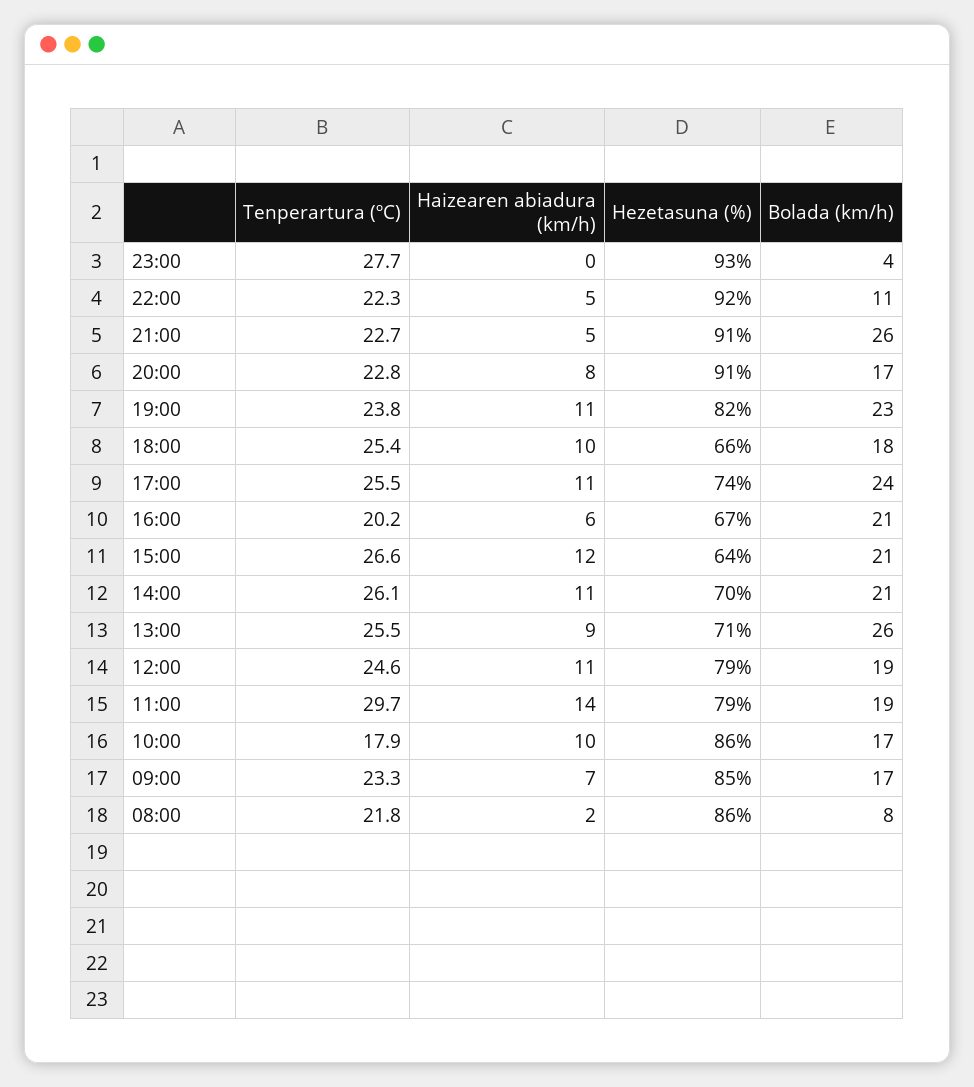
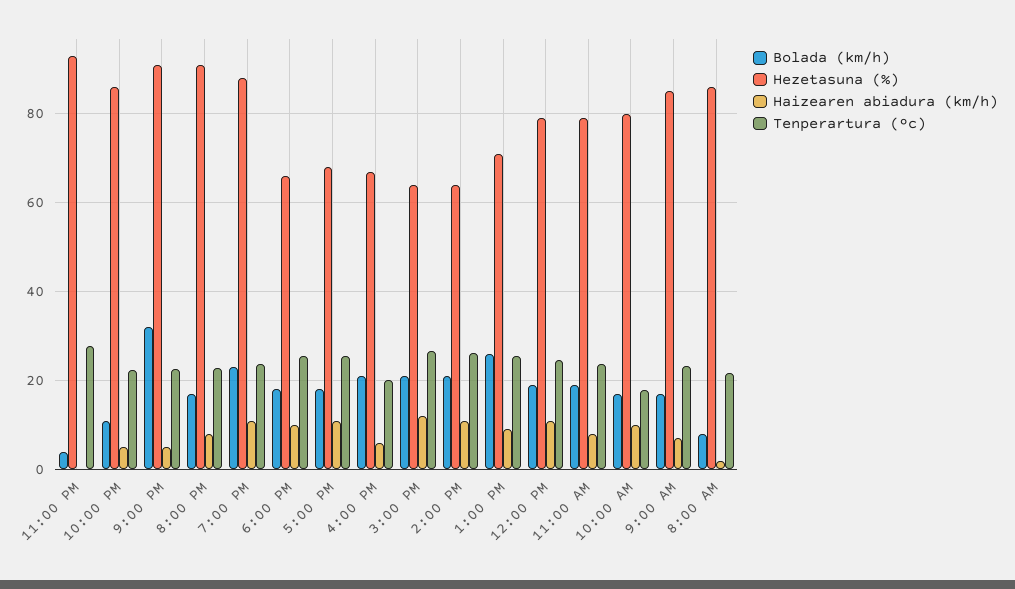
  {
    "Tenperartura (ºC)": {
      "23:00": 27.7,
      "22:00": 22.3,
      "21:00": 22.7,
      "20:00": 22.8,
      "19:00": 23.8,
      "18:00": 25.4,
      "17:00": 25.5,
      "16:00": 20.2,
      "15:00": 26.6,
      "14:00": 26.1,
      "13:00": 25.5,
      "12:00": 24.6,
-     "11:00": 29.7,
+     "11:00": 24,
      "10:00": 17.9,
      "09:00": 23.3,
      "08:00": 21.8
    },
    "Haizearen abiadura (km/h)": {
      "23:00": 0,
      "22:00": 5,
      "21:00": 5,
      "20:00": 8,
      "19:00": 11,
      "18:00": 10,
      "17:00": 11,
      "16:00": 6,
      "15:00": 12,
      "14:00": 11,
      "13:00": 9,
      "12:00": 11,
-     "11:00": 14,
+     "11:00": 8,
      "10:00": 10,
      "09:00": 7,
      "08:00": 2
    },
    "Hezetasuna (%)": {
      "23:00": 93,
-     "22:00": 92,
+     "22:00": 86,
      "21:00": 91,
      "20:00": 91,
-     "19:00": 82,
+     "19:00": 88,
      "18:00": 66,
-     "17:00": 74,
+     "17:00": 68,
      "16:00": 67,
      "15:00": 64,
-     "14:00": 70,
+     "14:00": 64,
      "13:00": 71,
      "12:00": 79,
      "11:00": 79,
-     "10:00": 86,
+     "10:00": 80,
      "09:00": 85,
      "08:00": 86
    },
    "Bolada (km/h)": {
      "23:00": 4,
      "22:00": 11,
-     "21:00": 26,
+     "21:00": 32,
      "20:00": 17,
      "19:00": 23,
      "18:00": 18,
-     "17:00": 24,
+     "17:00": 18,
      "16:00": 21,
      "15:00": 21,
      "14:00": 21,
      "13:00": 26,
      "12:00": 19,
      "11:00": 19,
      "10:00": 17,
      "09:00": 17,
      "08:00": 8
    }
  }

